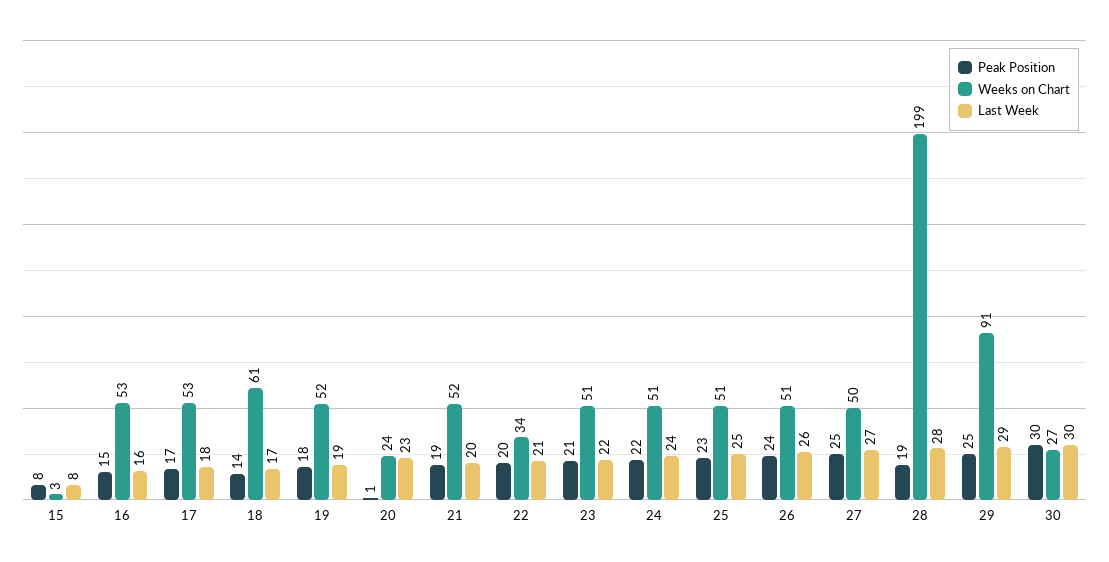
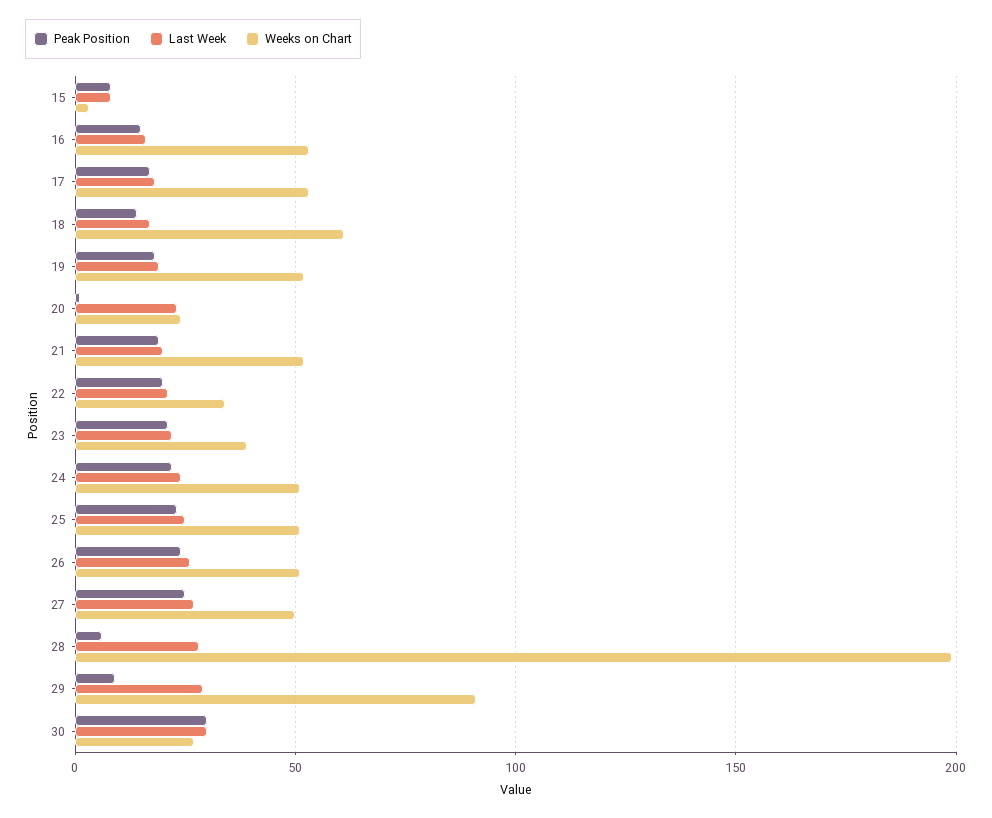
  {
    "Peak Position": {
      "15": 8,
      "16": 15,
      "17": 17,
      "18": 14,
      "19": 18,
      "20": 1,
      "21": 19,
      "22": 20,
      "23": 21,
      "24": 22,
      "25": 23,
      "26": 24,
      "27": 25,
-     "28": 19,
+     "28": 5,
-     "29": 25,
+     "29": 10,
      "30": 30
    },
    "Weeks on Chart": {
      "15": 3,
      "16": 53,
      "17": 53,
      "18": 61,
      "19": 52,
      "20": 24,
      "21": 52,
      "22": 34,
-     "23": 51,
+     "23": 40,
      "24": 51,
      "25": 51,
      "26": 51,
      "27": 50,
      "28": 199,
      "29": 91,
      "30": 27
    },
    "Last Week": {
      "15": 8,
      "16": 16,
      "17": 18,
      "18": 17,
      "19": 19,
      "20": 23,
      "21": 20,
      "22": 21,
      "23": 22,
      "24": 24,
      "25": 25,
      "26": 26,
      "27": 27,
      "28": 28,
      "29": 29,
      "30": 30
    }
  }

